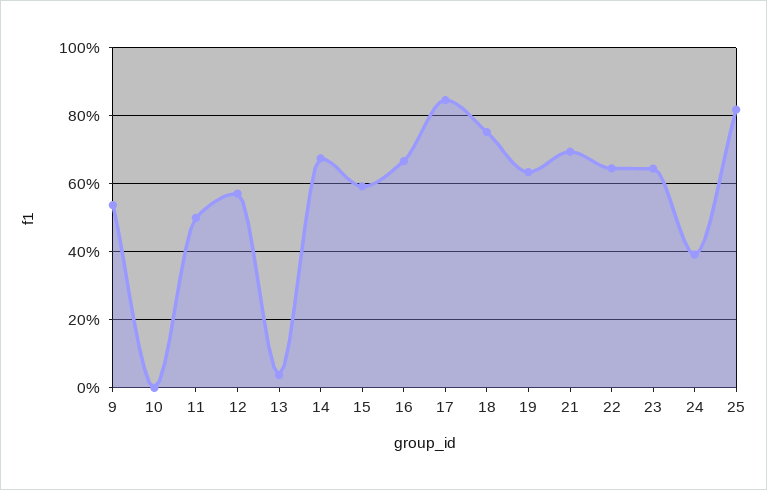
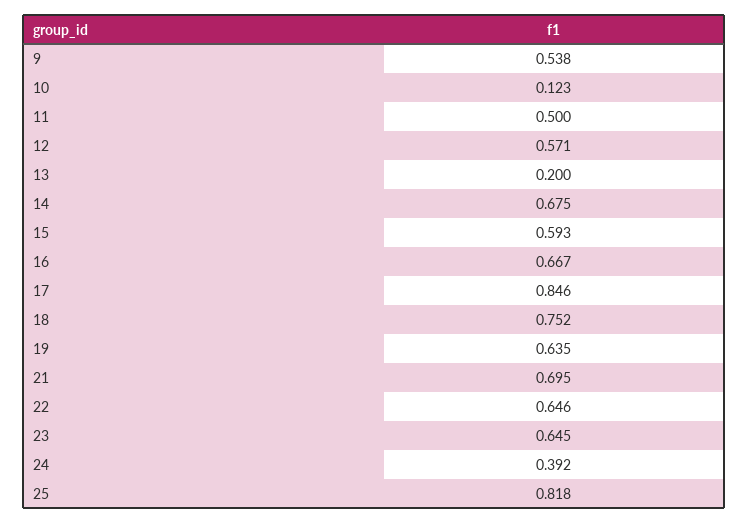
  {
    "9": 0.538,
-   "10": 0,
+   "10": 0.123,
    "11": 0.5,
    "12": 0.571,
-   "13": 0.04,
+   "13": 0.2,
    "14": 0.675,
    "15": 0.593,
    "16": 0.667,
    "17": 0.846,
    "18": 0.752,
    "19": 0.635,
    "21": 0.695,
    "22": 0.646,
    "23": 0.645,
    "24": 0.392,
    "25": 0.818
  }

